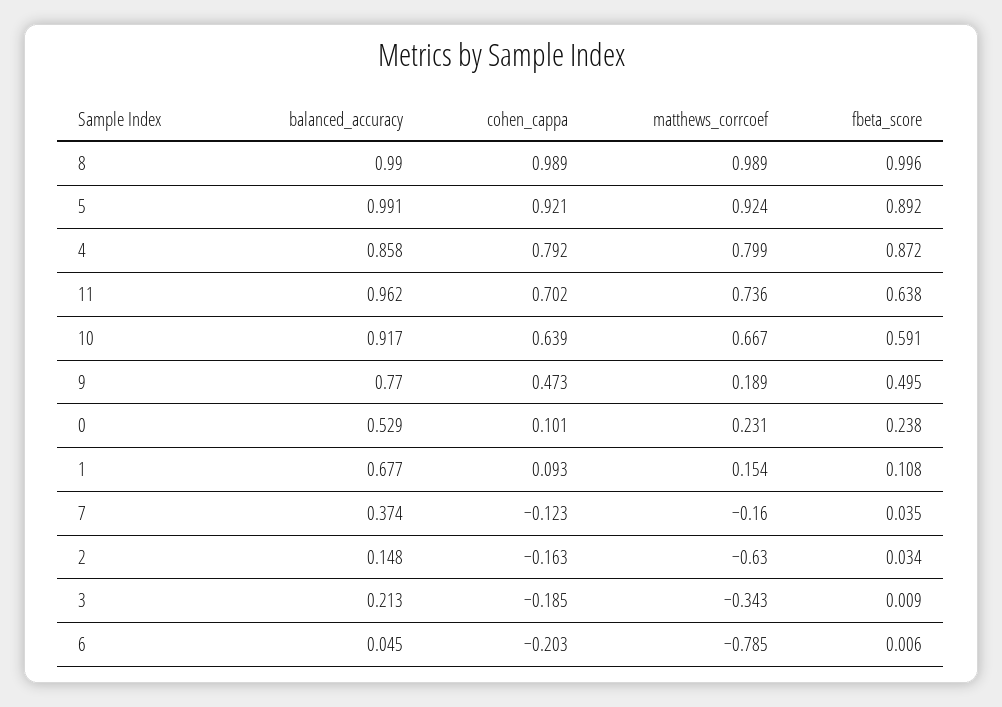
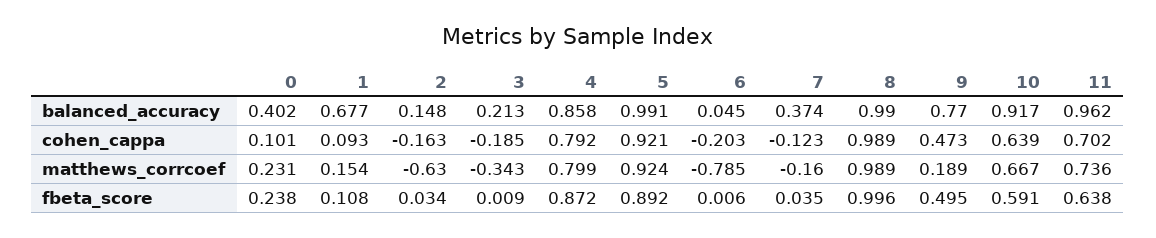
  {
    "balanced_accuracy": {
      "8": 0.99,
      "5": 0.991,
      "4": 0.858,
      "11": 0.962,
      "10": 0.917,
      "9": 0.77,
-     "0": 0.529,
+     "0": 0.402,
      "1": 0.677,
      "7": 0.374,
      "2": 0.148,
      "3": 0.213,
      "6": 0.045
    },
    "cohen_cappa": {
      "8": 0.989,
      "5": 0.921,
      "4": 0.792,
      "11": 0.702,
      "10": 0.639,
      "9": 0.473,
      "0": 0.101,
      "1": 0.093,
      "7": -0.123,
      "2": -0.163,
      "3": -0.185,
      "6": -0.203
    },
    "matthews_corrcoef": {
      "8": 0.989,
      "5": 0.924,
      "4": 0.799,
      "11": 0.736,
      "10": 0.667,
      "9": 0.189,
      "0": 0.231,
      "1": 0.154,
      "7": -0.16,
      "2": -0.63,
      "3": -0.343,
      "6": -0.785
    },
    "fbeta_score": {
      "8": 0.996,
      "5": 0.892,
      "4": 0.872,
      "11": 0.638,
      "10": 0.591,
      "9": 0.495,
      "0": 0.238,
      "1": 0.108,
      "7": 0.035,
      "2": 0.034,
      "3": 0.009,
      "6": 0.006
    }
  }

